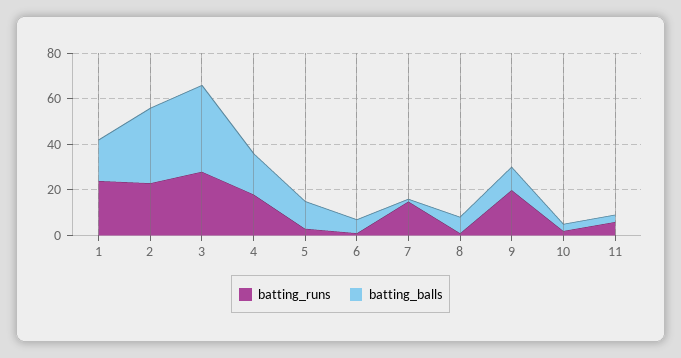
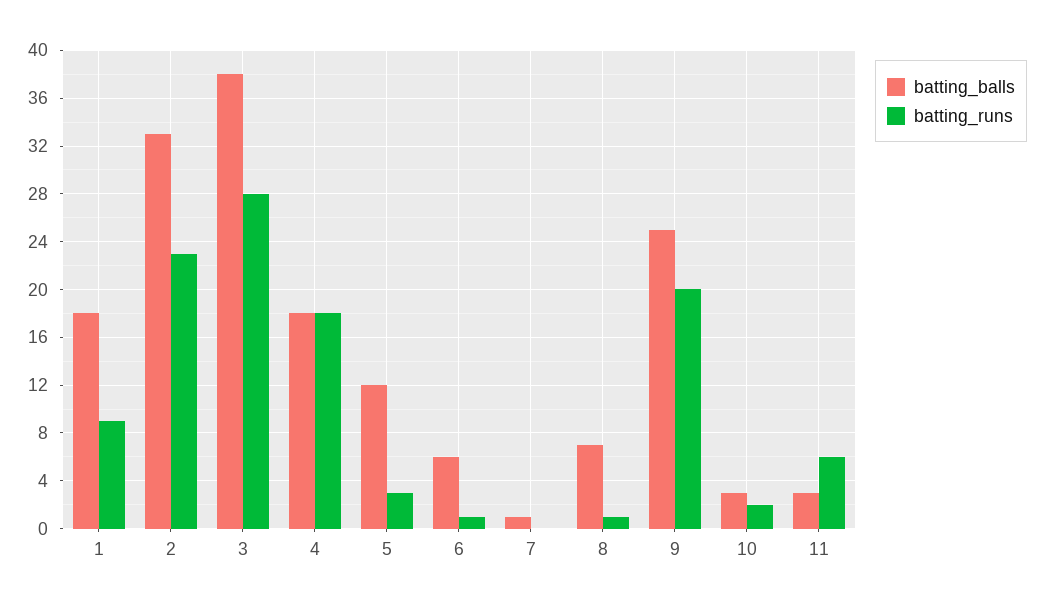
  {
    "batting_runs": {
-     "1": 25,
+     "1": 9,
      "2": 23,
      "3": 28,
      "4": 18,
      "5": 3,
      "6": 1,
-     "7": 15,
+     "7": 0,
      "8": 1,
      "9": 20,
      "10": 2,
      "11": 6
    },
    "batting_balls": {
      "1": 18,
      "2": 33,
      "3": 38,
      "4": 18,
      "5": 12,
      "6": 6,
      "7": 1,
      "8": 7,
-     "9": 10,
+     "9": 25,
      "10": 3,
      "11": 3
    }
  }

